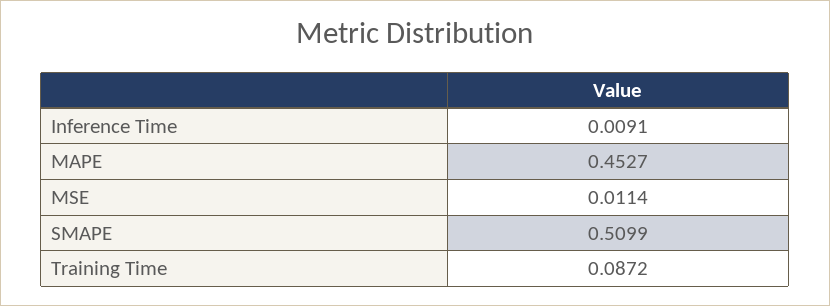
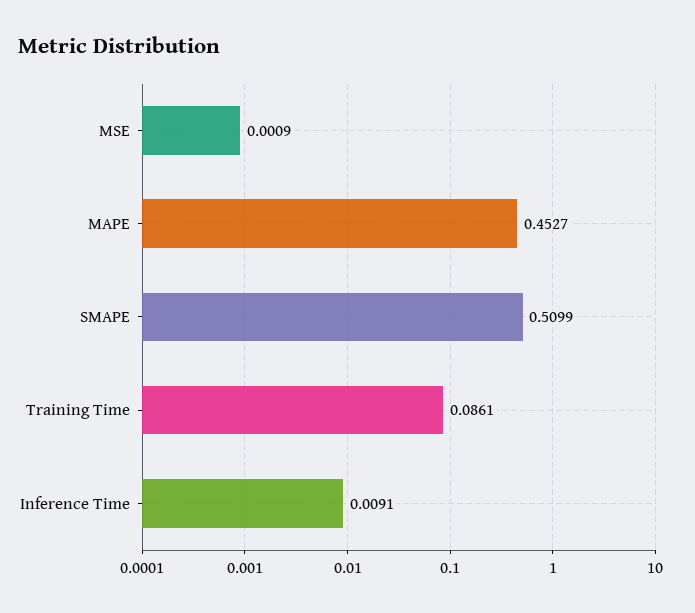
  {
    "Inference Time": 0.0091,
    "MAPE": 0.4527,
-   "MSE": 0.0114,
+   "MSE": 0.0009,
    "SMAPE": 0.5099,
-   "Training Time": 0.0872
+   "Training Time": 0.0861
  }

